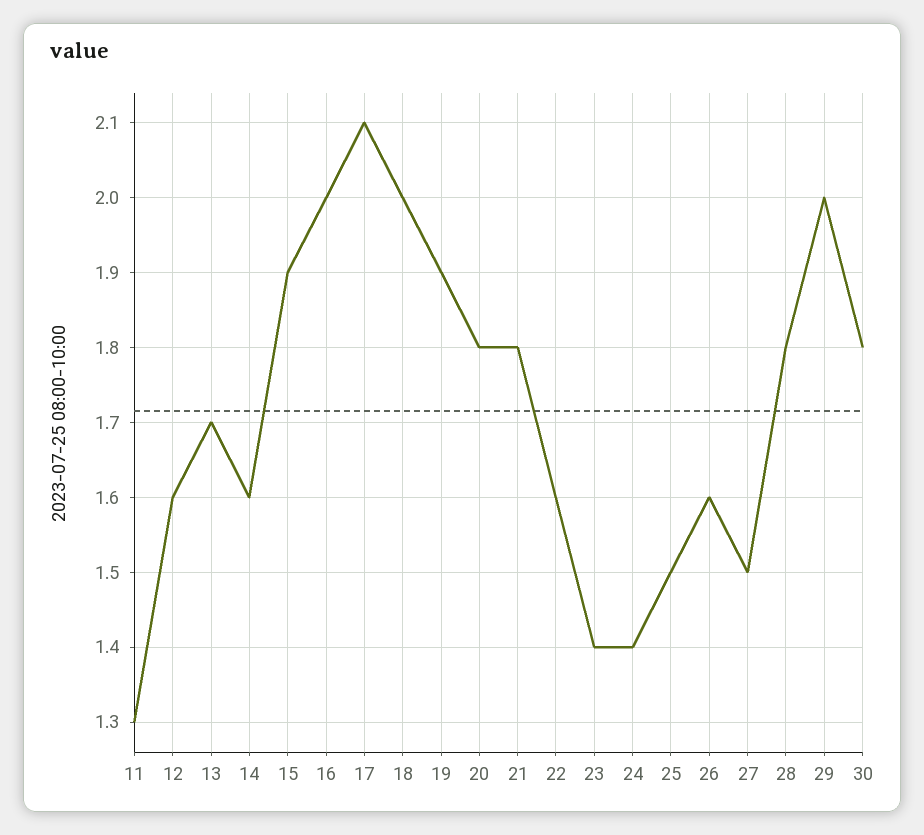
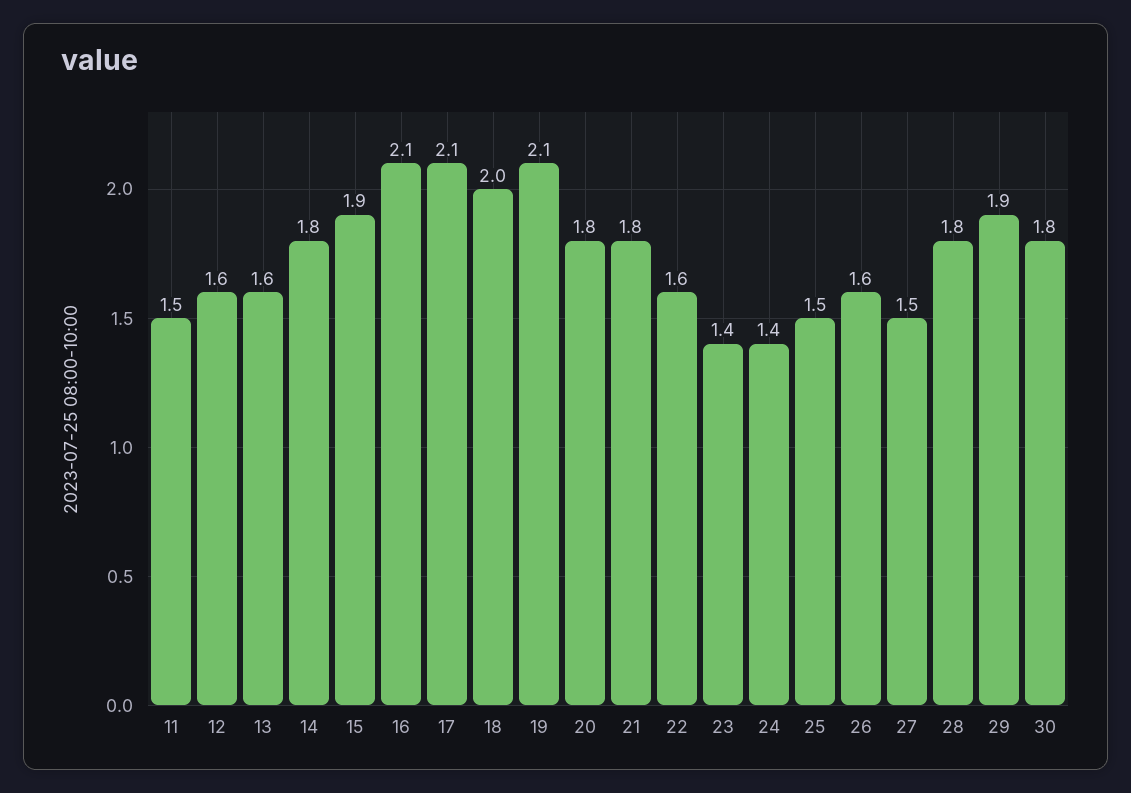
  {
-   "11": 1.3,
+   "11": 1.5,
    "12": 1.6,
-   "13": 1.7,
+   "13": 1.6,
-   "14": 1.6,
+   "14": 1.8,
    "15": 1.9,
-   "16": 2,
+   "16": 2.1,
    "17": 2.1,
    "18": 2,
-   "19": 1.9,
+   "19": 2.1,
    "20": 1.8,
    "21": 1.8,
    "22": 1.6,
    "23": 1.4,
    "24": 1.4,
    "25": 1.5,
    "26": 1.6,
    "27": 1.5,
    "28": 1.8,
-   "29": 2,
+   "29": 1.9,
    "30": 1.8
  }

